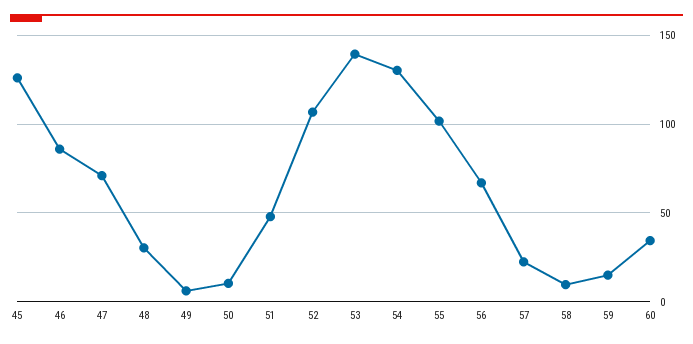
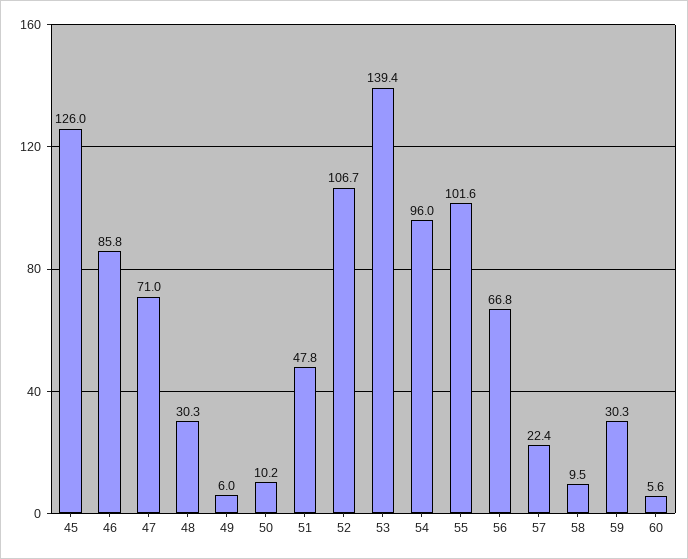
  {
    "45": 126,
    "46": 85.8,
    "47": 71,
    "48": 30.3,
    "49": 6,
    "50": 10.2,
    "51": 47.8,
    "52": 106.7,
    "53": 139.4,
-   "54": 130,
+   "54": 96,
    "55": 101.6,
    "56": 66.8,
    "57": 22.4,
    "58": 9.5,
-   "59": 15,
+   "59": 30.3,
-   "60": 35
+   "60": 5.6
  }

